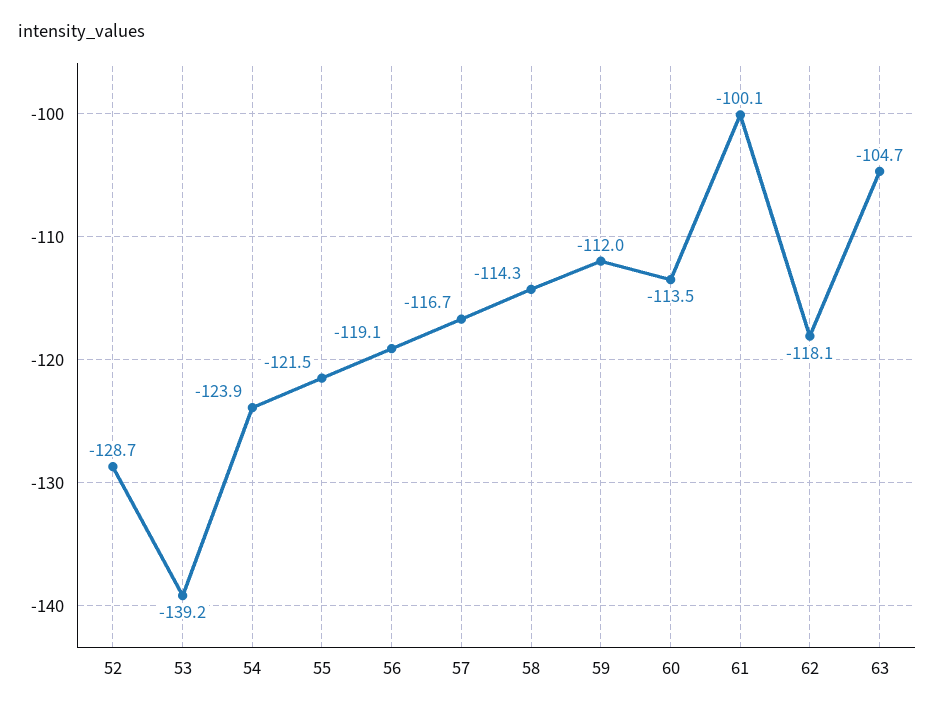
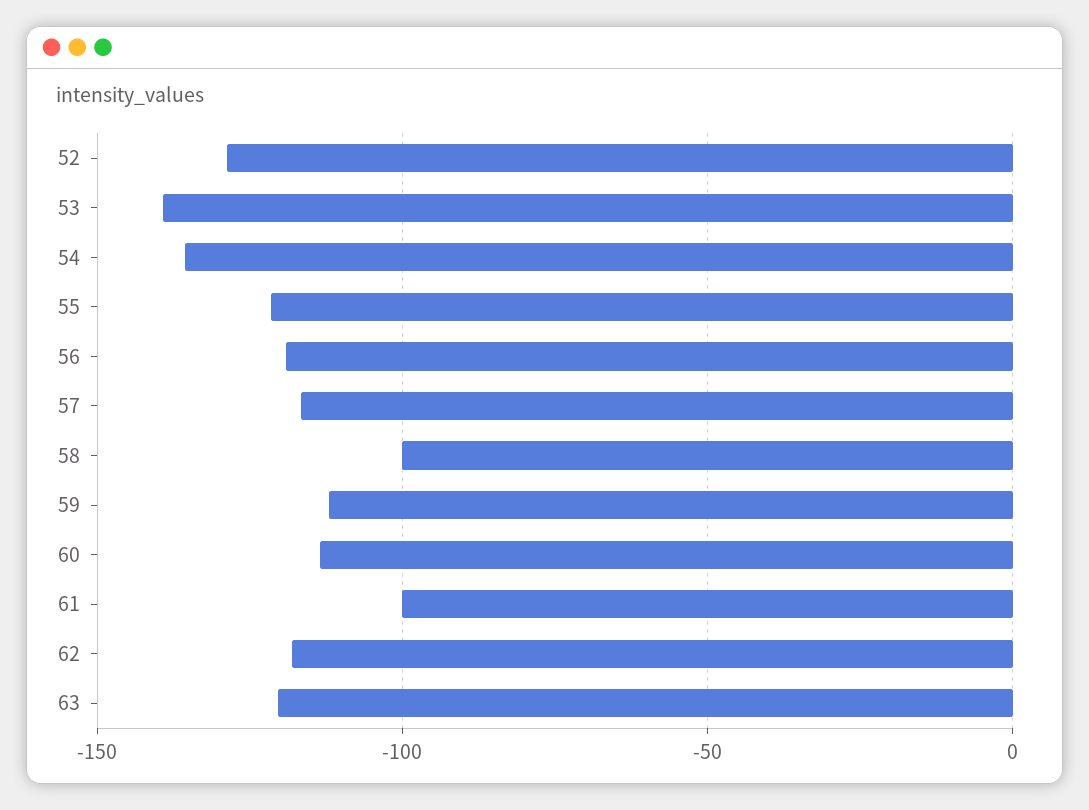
  {
    "52": -128.7,
    "53": -139.2,
-   "54": -123.9,
+   "54": -135,
    "55": -121.5,
    "56": -119.1,
    "57": -116.7,
-   "58": -114.3,
+   "58": -100,
    "59": -112,
    "60": -113.5,
    "61": -100.1,
    "62": -118.1,
-   "63": -104.7
+   "63": -120
  }

